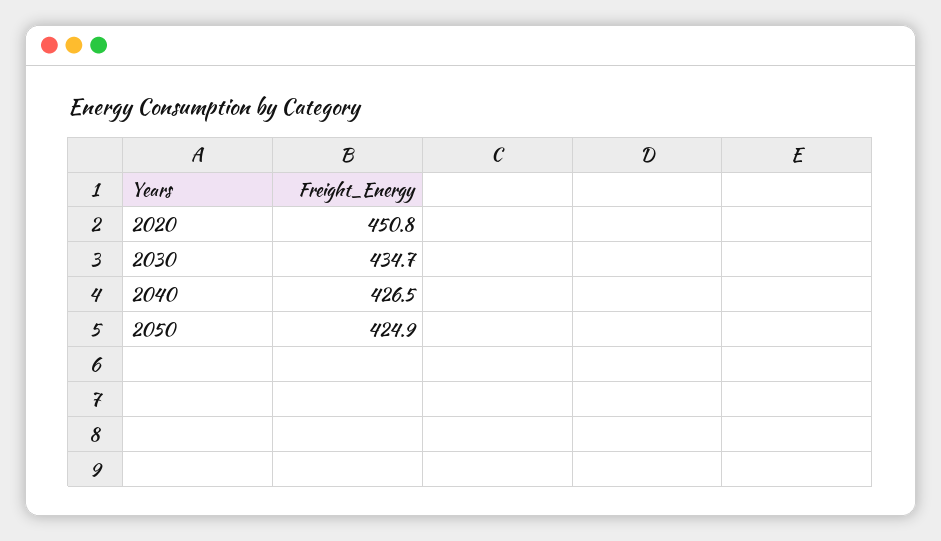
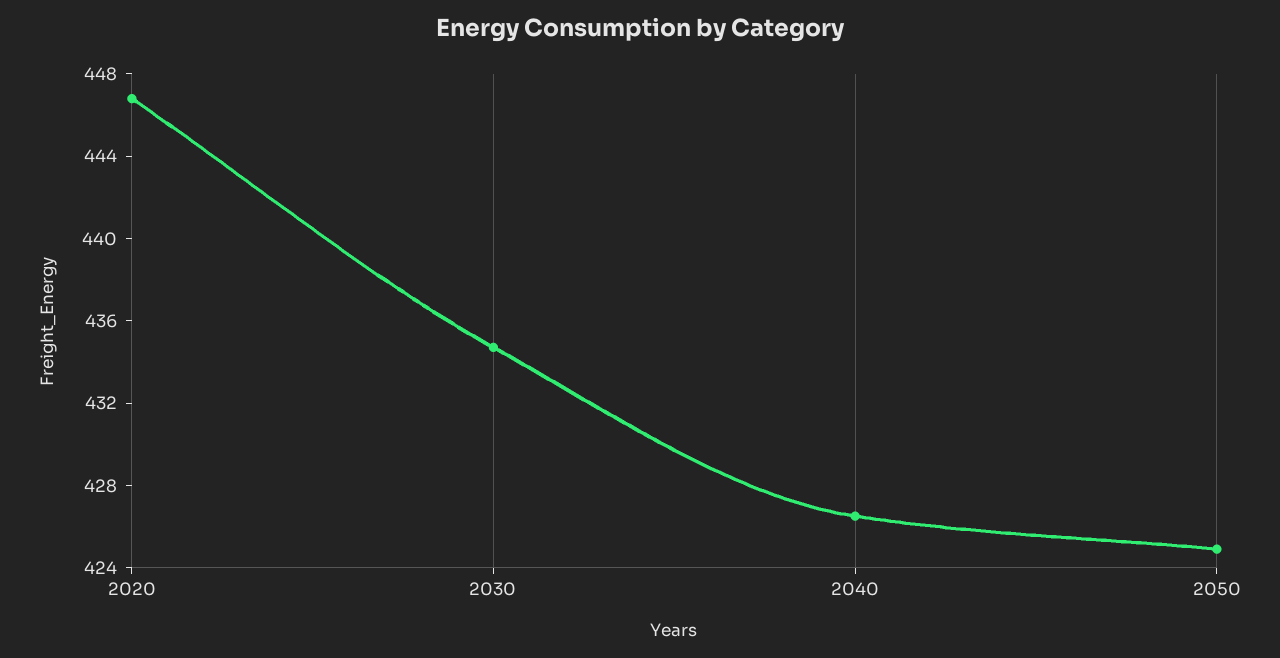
  {
-   "2020": 450.8,
+   "2020": 447,
    "2030": 434.7,
    "2040": 426.5,
    "2050": 424.9
  }

